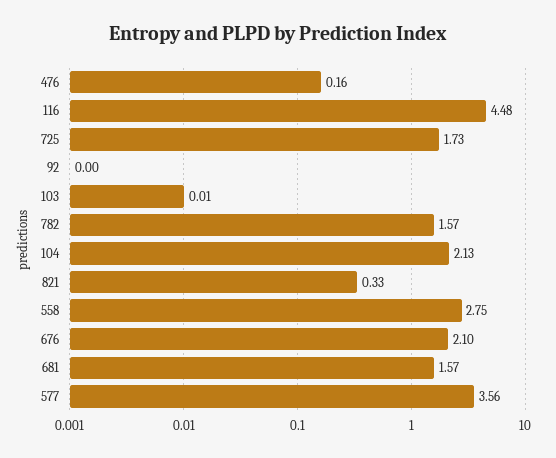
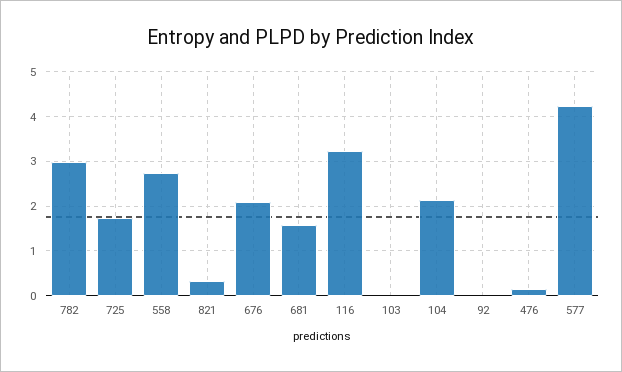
  {
    "476": 0.16,
-   "116": 4.48,
+   "116": 3.2,
    "725": 1.73,
    "92": 0,
    "103": 0.01,
-   "782": 1.57,
+   "782": 3,
    "104": 2.13,
    "821": 0.33,
    "558": 2.75,
    "676": 2.1,
    "681": 1.57,
-   "577": 3.56
+   "577": 4.2
  }

